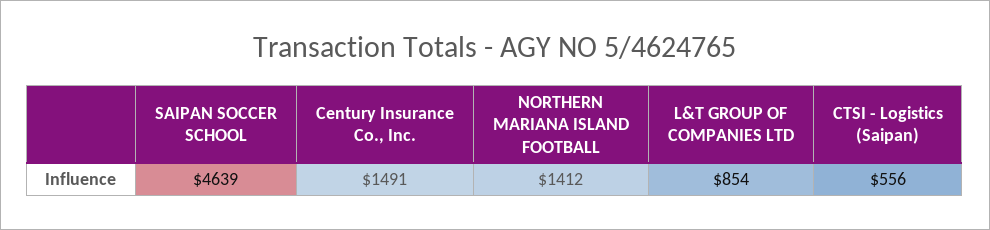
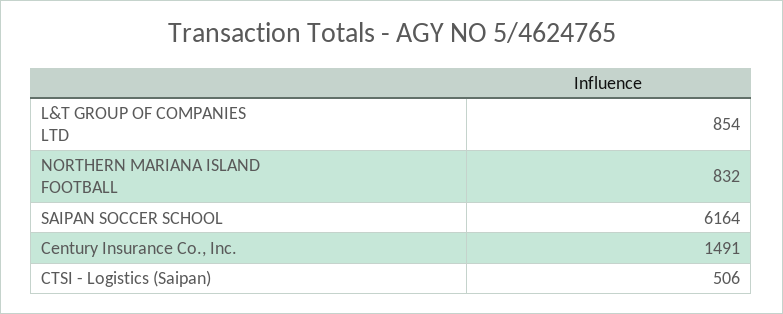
  {
-   "SAIPAN SOCCER SCHOOL": 4639,
+   "SAIPAN SOCCER SCHOOL": 6164,
    "Century Insurance Co., Inc.": 1491,
-   "NORTHERN MARIANA ISLAND FOOTBALL": 1412,
+   "NORTHERN MARIANA ISLAND FOOTBALL": 832,
    "L&T GROUP OF COMPANIES LTD": 854,
-   "CTSI - Logistics (Saipan)": 556
+   "CTSI - Logistics (Saipan)": 506
  }

